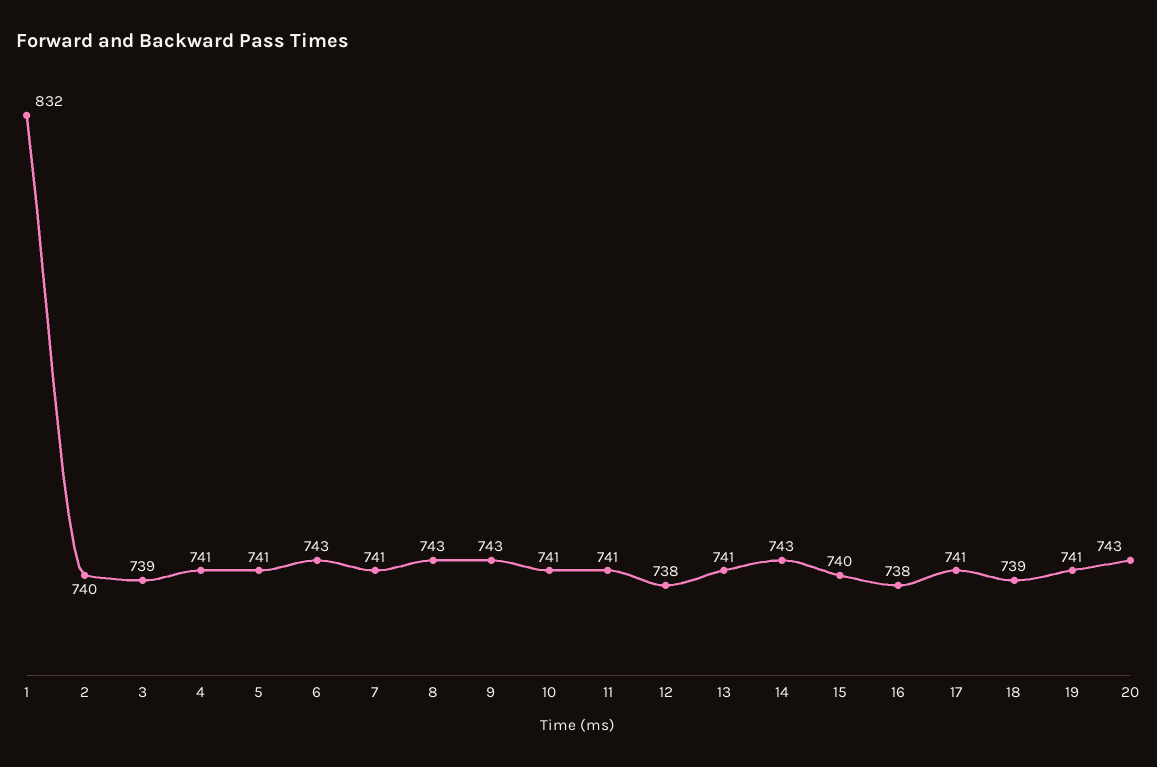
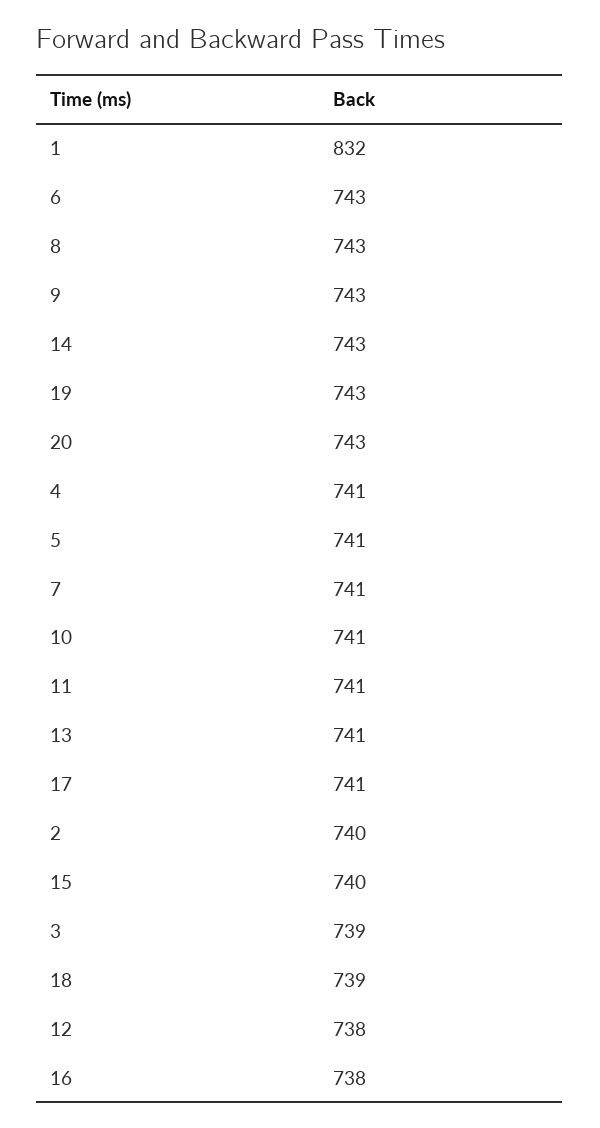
  {
    "1": 832,
    "2": 740,
    "3": 739,
    "4": 741,
    "5": 741,
    "6": 743,
    "7": 741,
    "8": 743,
    "9": 743,
    "10": 741,
    "11": 741,
    "12": 738,
    "13": 741,
    "14": 743,
    "15": 740,
    "16": 738,
    "17": 741,
    "18": 739,
-   "19": 741,
+   "19": 743,
    "20": 743
  }

